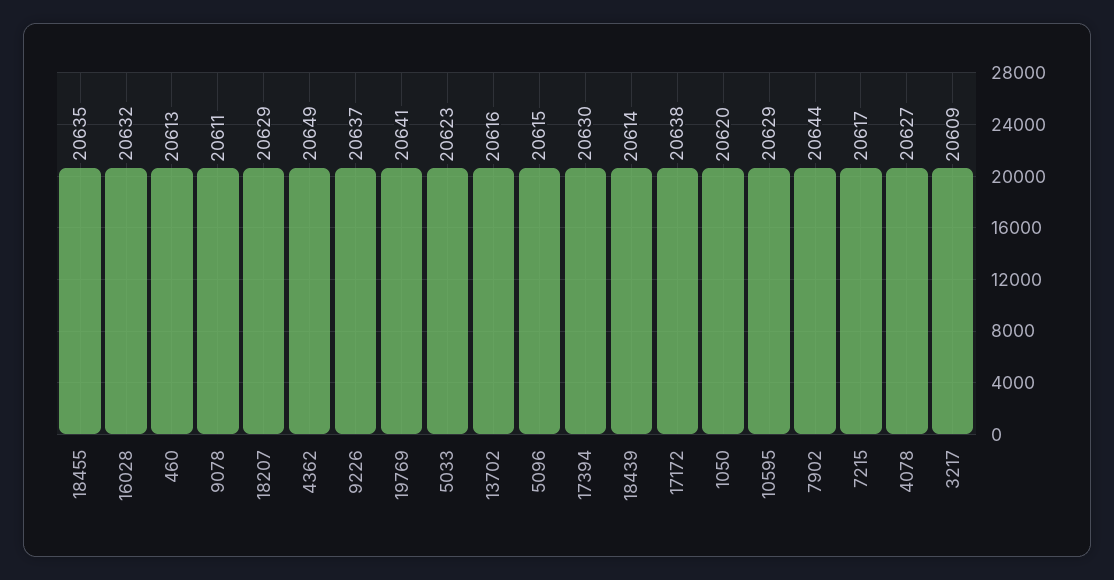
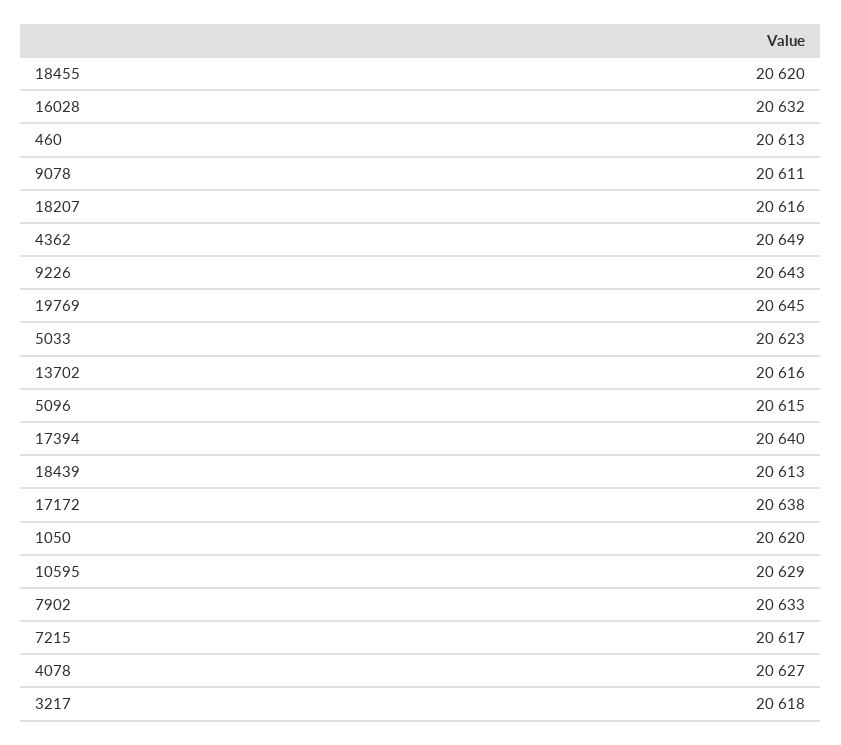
  {
-   "18455": 20635,
+   "18455": 20620,
    "16028": 20632,
    "460": 20613,
    "9078": 20611,
-   "18207": 20629,
+   "18207": 20616,
    "4362": 20649,
-   "9226": 20637,
+   "9226": 20643,
-   "19769": 20641,
+   "19769": 20645,
    "5033": 20623,
    "13702": 20616,
    "5096": 20615,
-   "17394": 20630,
+   "17394": 20640,
-   "18439": 20614,
+   "18439": 20613,
    "17172": 20638,
    "1050": 20620,
    "10595": 20629,
-   "7902": 20644,
+   "7902": 20633,
    "7215": 20617,
    "4078": 20627,
-   "3217": 20609
+   "3217": 20618
  }

